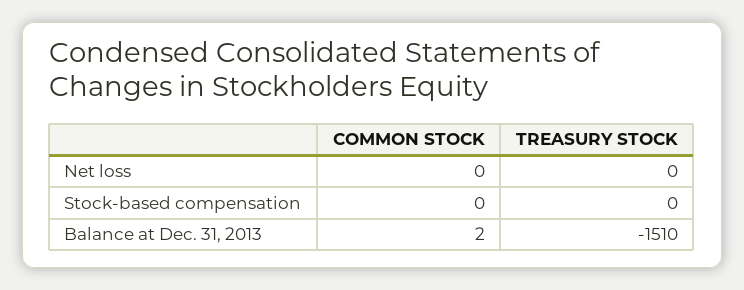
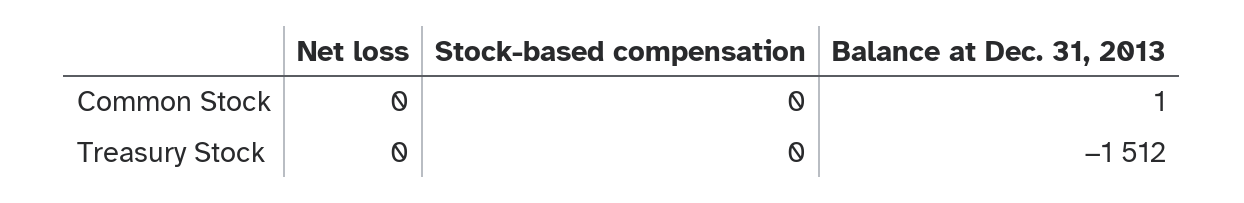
  {
    "COMMON STOCK": {
      "Net loss": 0,
      "Stock-based compensation": 0,
-     "Balance at Dec. 31, 2013": 2
+     "Balance at Dec. 31, 2013": 1
    },
    "TREASURY STOCK": {
      "Net loss": 0,
      "Stock-based compensation": 0,
-     "Balance at Dec. 31, 2013": -1510
+     "Balance at Dec. 31, 2013": -1512
    }
  }

